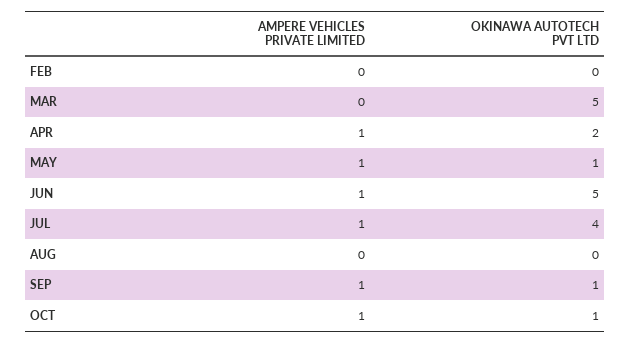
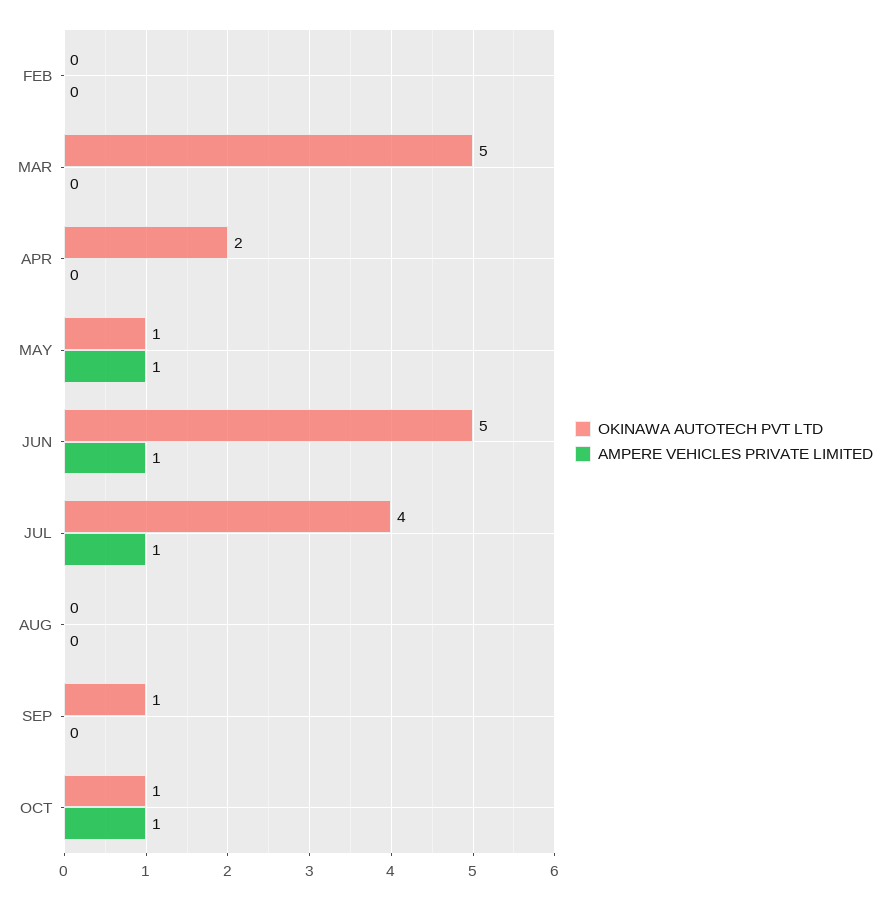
  {
    "AMPERE VEHICLES PRIVATE LIMITED": {
      "FEB": 0,
      "MAR": 0,
-     "APR": 1,
+     "APR": 0,
      "MAY": 1,
      "JUN": 1,
      "JUL": 1,
      "AUG": 0,
-     "SEP": 1,
+     "SEP": 0,
      "OCT": 1
    },
    "OKINAWA AUTOTECH PVT LTD": {
      "FEB": 0,
      "MAR": 5,
      "APR": 2,
      "MAY": 1,
      "JUN": 5,
      "JUL": 4,
      "AUG": 0,
      "SEP": 1,
      "OCT": 1
    }
  }

